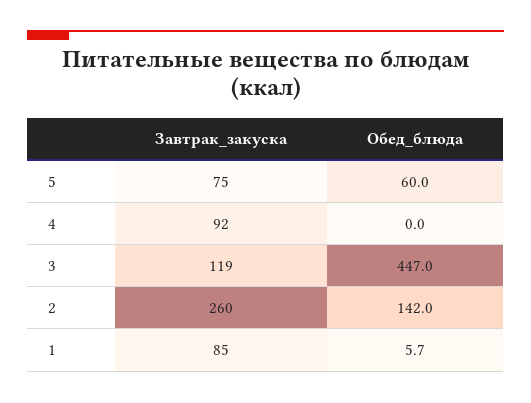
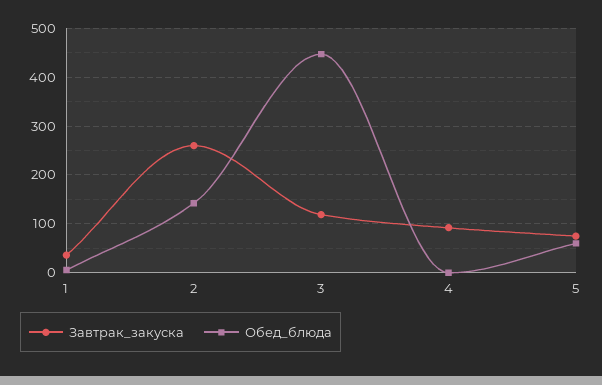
  {
    "Завтрак_закуска": {
      "5": 75,
      "4": 92,
      "3": 119,
      "2": 260,
-     "1": 85
+     "1": 40
    },
    "Обед_блюда": {
      "5": 60,
      "4": 0,
      "3": 447,
      "2": 142,
      "1": 5.7
    }
  }

